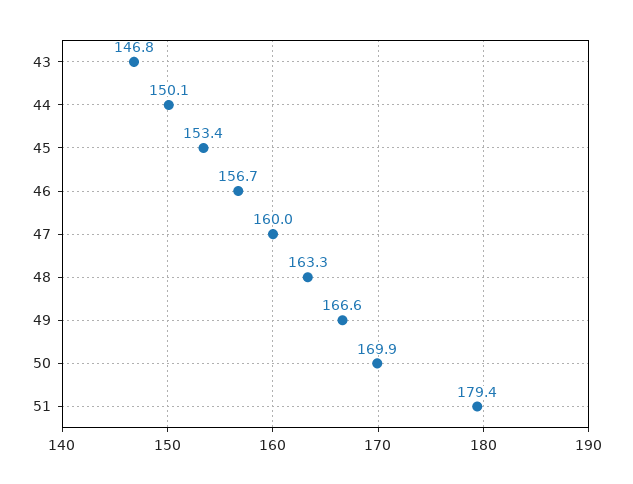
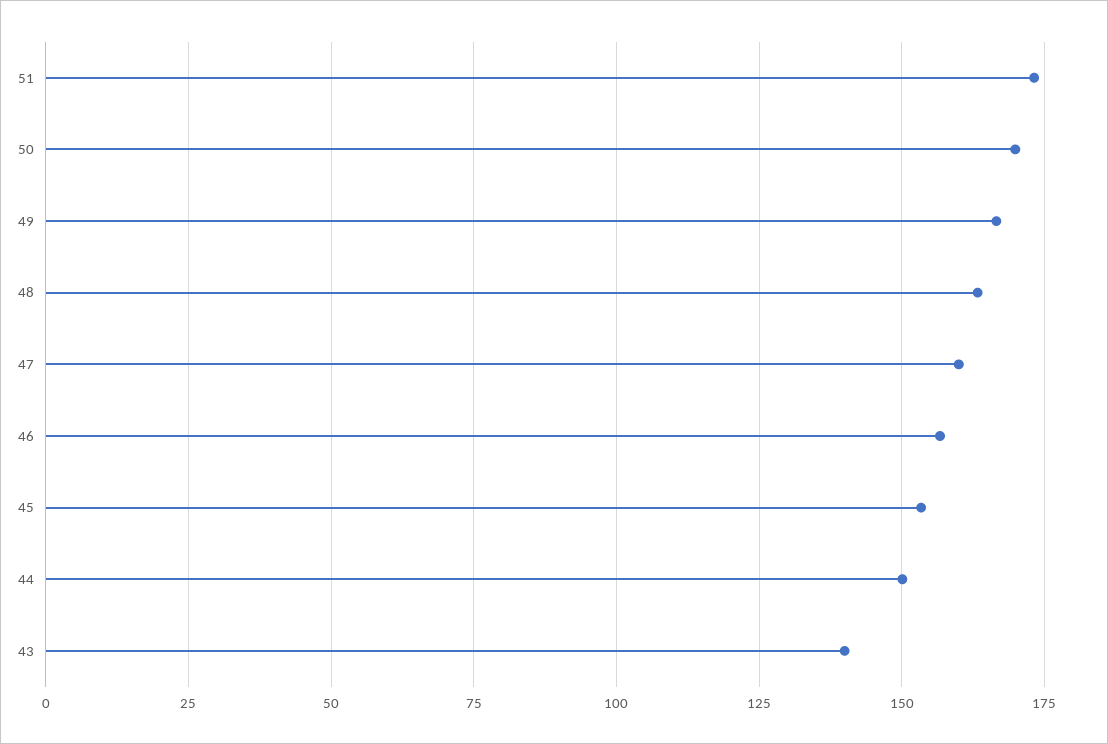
  {
-   "43": 146.8,
+   "43": 140,
    "44": 150.1,
    "45": 153.4,
    "46": 156.7,
    "47": 160,
    "48": 163.3,
    "49": 166.6,
    "50": 169.9,
-   "51": 179.4
+   "51": 172.5
  }

